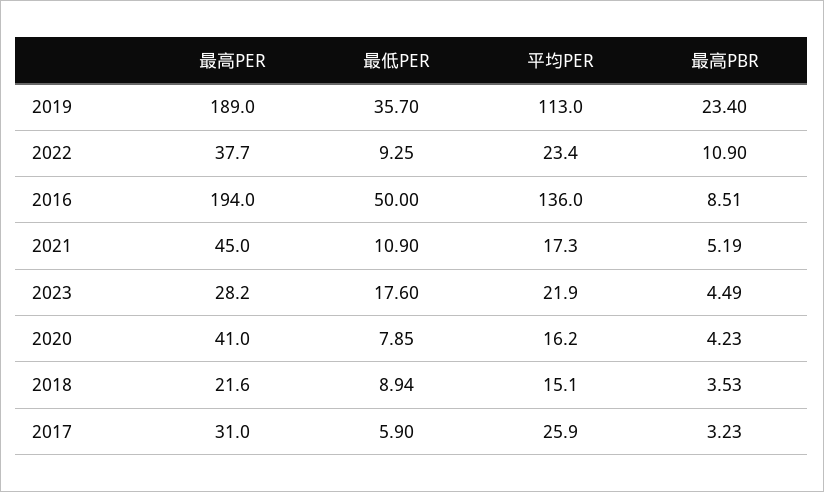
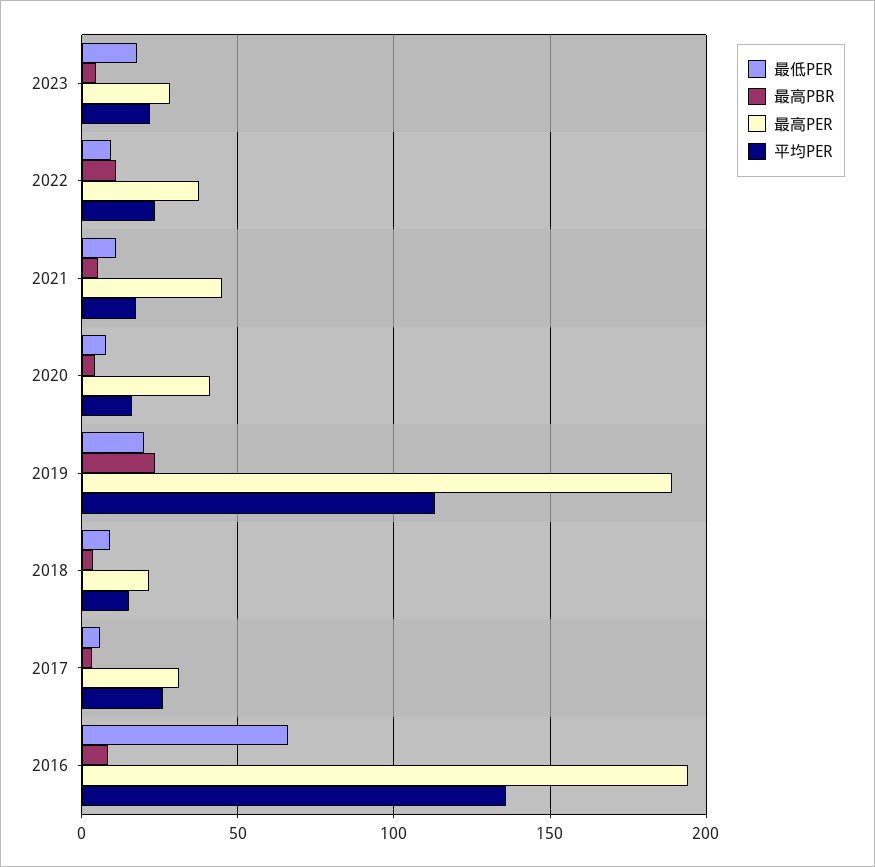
  {
    "最高PER": {
      "2019": 189,
      "2022": 37.7,
      "2016": 194,
      "2021": 45,
      "2023": 28.2,
      "2020": 41,
      "2018": 21.6,
      "2017": 31
    },
    "最低PER": {
-     "2019": 35.7,
+     "2019": 20,
      "2022": 9.25,
-     "2016": 50,
+     "2016": 65,
      "2021": 10.9,
      "2023": 17.6,
      "2020": 7.85,
      "2018": 8.94,
      "2017": 5.9
    },
    "平均PER": {
      "2019": 113,
      "2022": 23.4,
      "2016": 136,
      "2021": 17.3,
      "2023": 21.9,
      "2020": 16.2,
      "2018": 15.1,
      "2017": 25.9
    },
    "最高PBR": {
      "2019": 23.4,
      "2022": 10.9,
      "2016": 8.51,
      "2021": 5.19,
      "2023": 4.49,
      "2020": 4.23,
      "2018": 3.53,
      "2017": 3.23
    }
  }

